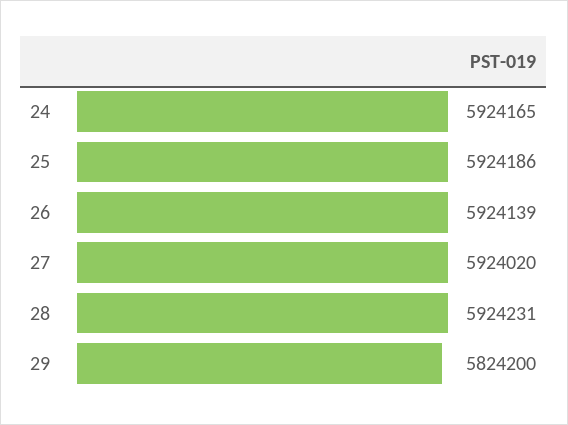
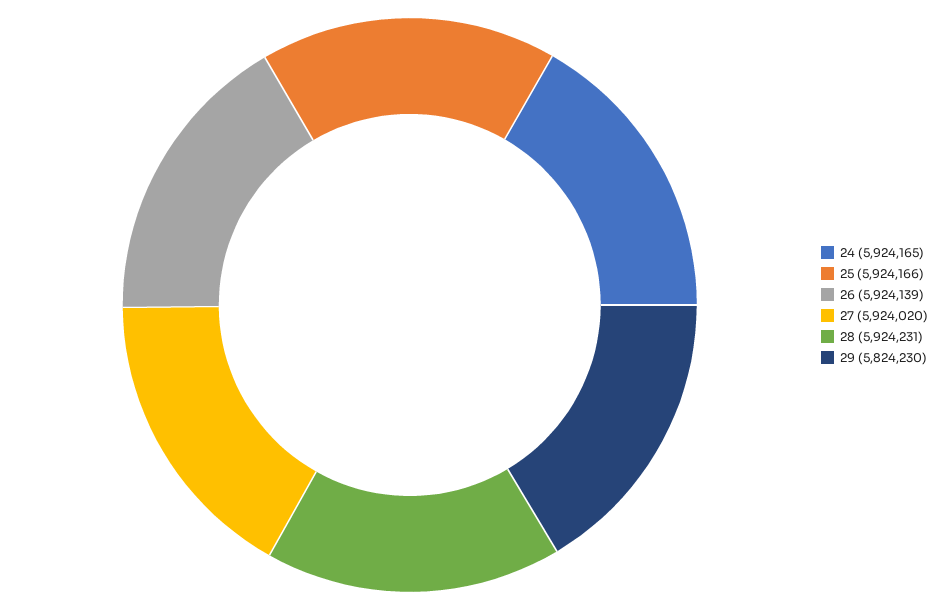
  {
    "24": 5924165,
-   "25": 5924186,
+   "25": 5924166,
    "26": 5924139,
    "27": 5924020,
    "28": 5924231,
-   "29": 5824200
+   "29": 5824230
  }

